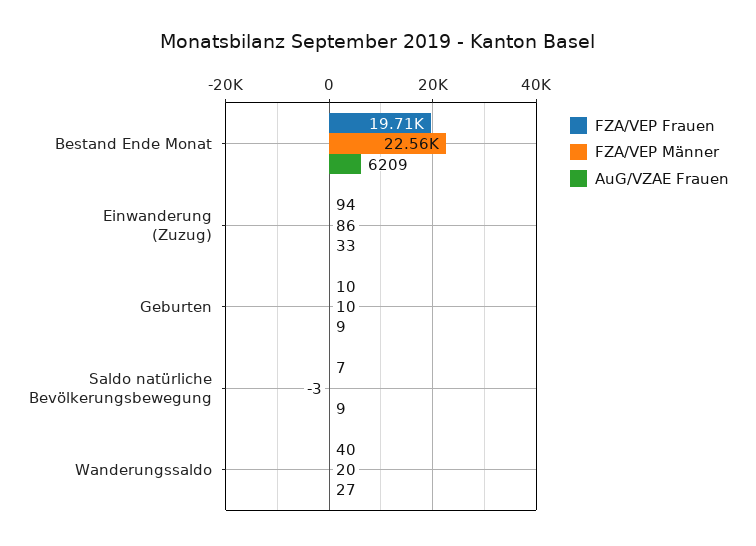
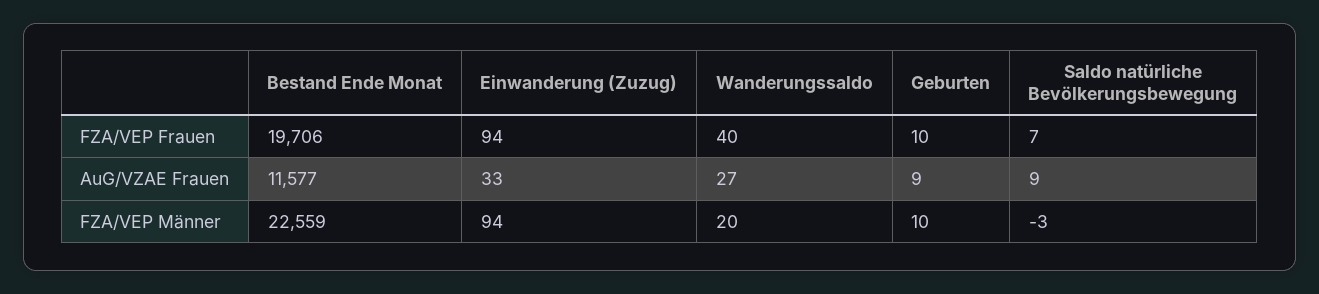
  {
    "FZA/VEP Frauen": {
      "Bestand Ende Monat": 19706,
      "Einwanderung (Zuzug)": 94,
      "Geburten": 10,
      "Saldo natürliche Bevölkerungsbewegung": 7,
      "Wanderungssaldo": 40
    },
    "FZA/VEP Männer": {
      "Bestand Ende Monat": 22559,
-     "Einwanderung (Zuzug)": 86,
+     "Einwanderung (Zuzug)": 94,
      "Geburten": 10,
      "Saldo natürliche Bevölkerungsbewegung": -3,
      "Wanderungssaldo": 20
    },
    "AuG/VZAE Frauen": {
-     "Bestand Ende Monat": 6209,
+     "Bestand Ende Monat": 11577,
      "Einwanderung (Zuzug)": 33,
      "Geburten": 9,
      "Saldo natürliche Bevölkerungsbewegung": 9,
      "Wanderungssaldo": 27
    }
  }

